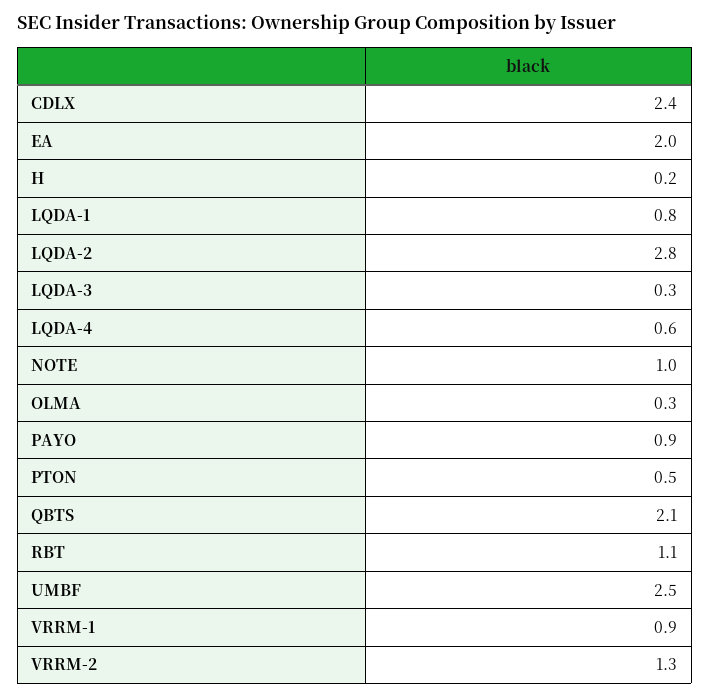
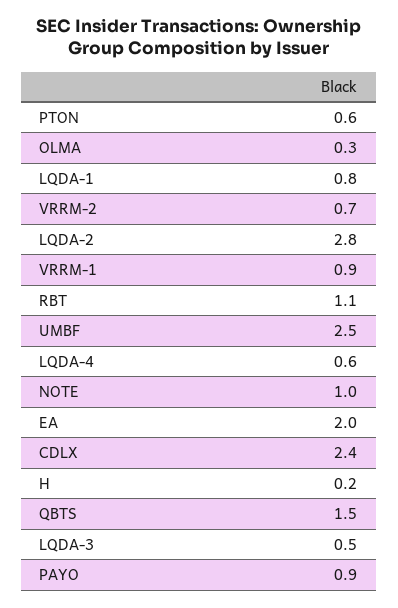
  {
    "CDLX": 2.4,
    "EA": 2,
    "H": 0.2,
    "LQDA-1": 0.8,
    "LQDA-2": 2.8,
-   "LQDA-3": 0.3,
+   "LQDA-3": 0.5,
    "LQDA-4": 0.6,
    "NOTE": 1,
    "OLMA": 0.3,
    "PAYO": 0.9,
-   "PTON": 0.5,
+   "PTON": 0.6,
-   "QBTS": 2.1,
+   "QBTS": 1.5,
    "RBT": 1.1,
    "UMBF": 2.5,
    "VRRM-1": 0.9,
-   "VRRM-2": 1.3
+   "VRRM-2": 0.7
  }

